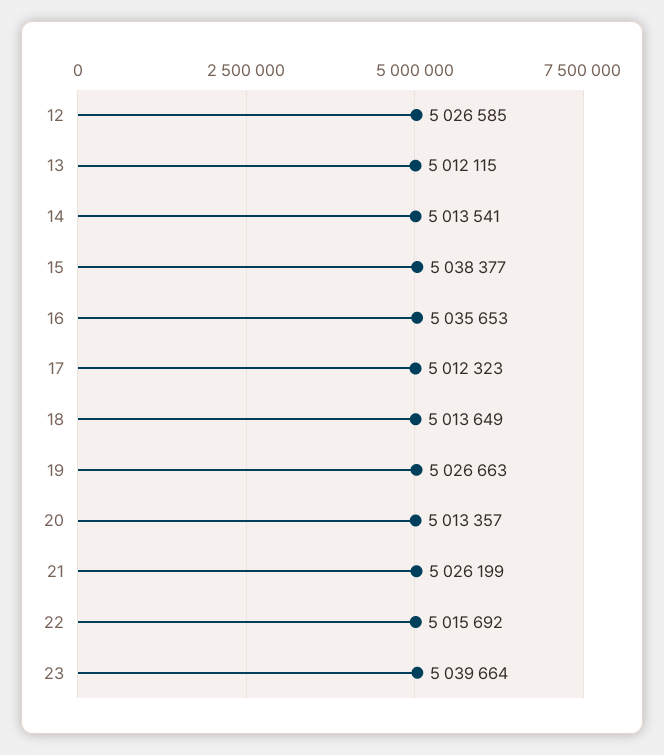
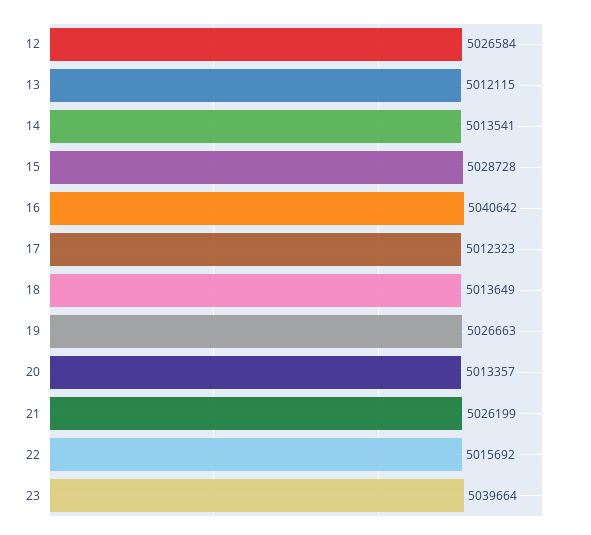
  {
-   "12": 5026585,
+   "12": 5026584,
    "13": 5012115,
    "14": 5013541,
-   "15": 5038377,
+   "15": 5028728,
-   "16": 5035653,
+   "16": 5040642,
    "17": 5012323,
    "18": 5013649,
    "19": 5026663,
    "20": 5013357,
    "21": 5026199,
    "22": 5015692,
    "23": 5039664
  }

